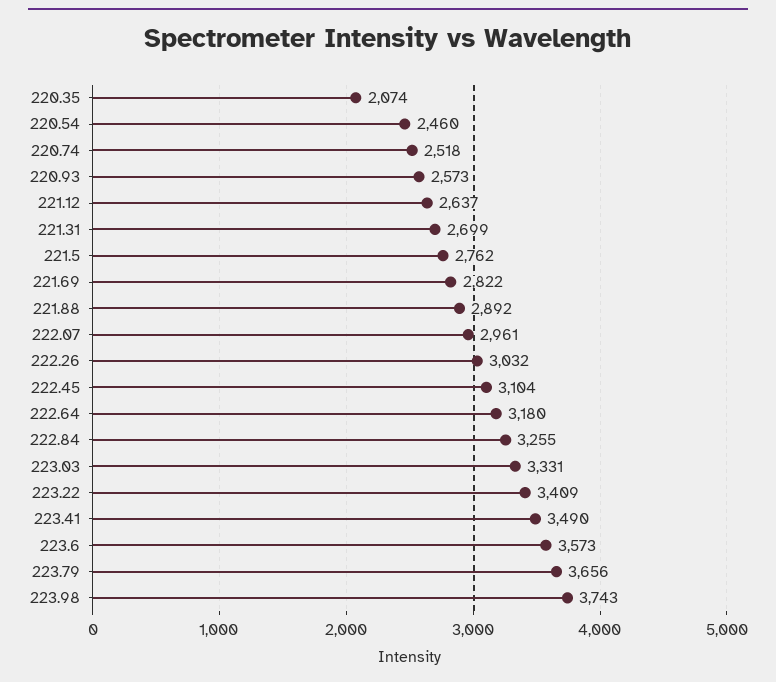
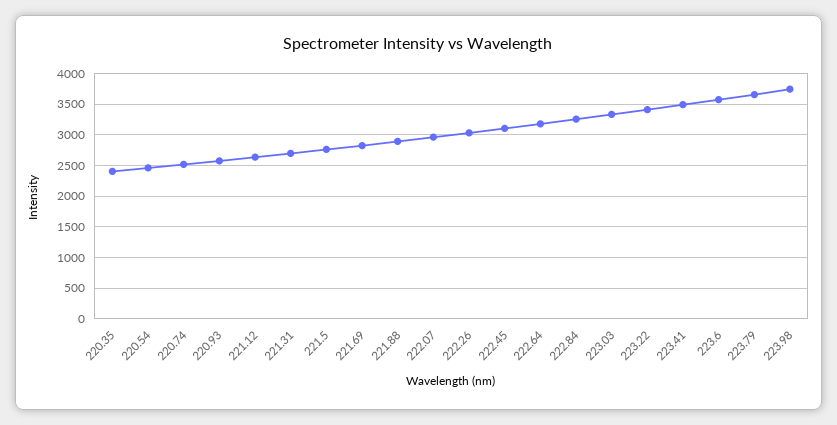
  {
-   "220.35": 2074,
+   "220.35": 2400,
    "220.54": 2460,
    "220.74": 2518,
    "220.93": 2573,
    "221.12": 2637,
    "221.31": 2699,
    "221.5": 2762,
    "221.69": 2822,
    "221.88": 2892,
    "222.07": 2961,
    "222.26": 3032,
    "222.45": 3104,
    "222.64": 3180,
    "222.84": 3255,
    "223.03": 3331,
    "223.22": 3409,
    "223.41": 3490,
    "223.6": 3573,
    "223.79": 3656,
    "223.98": 3743
  }

